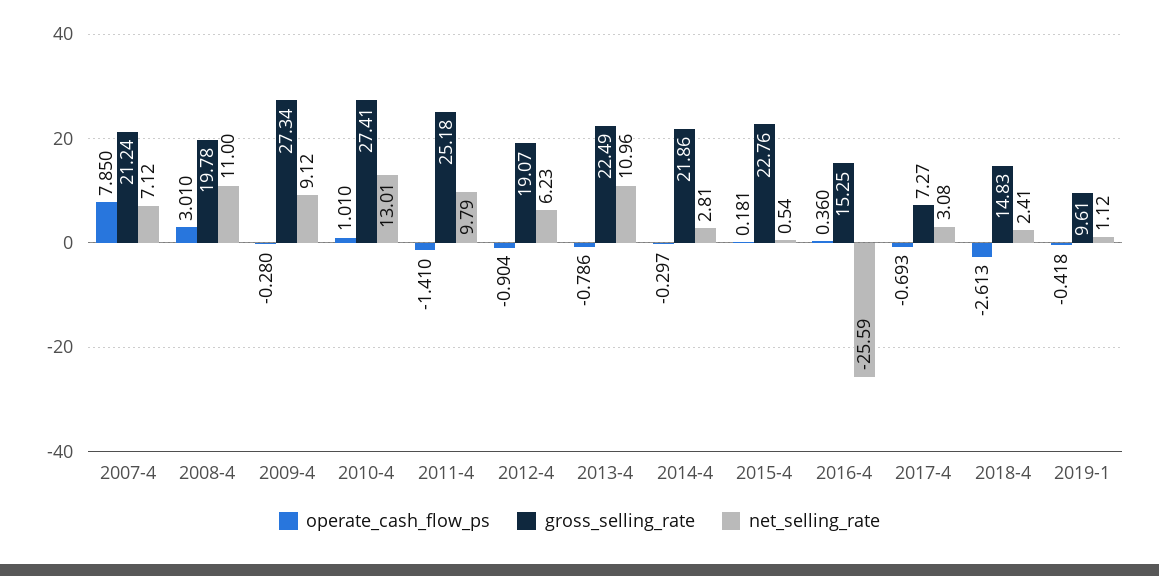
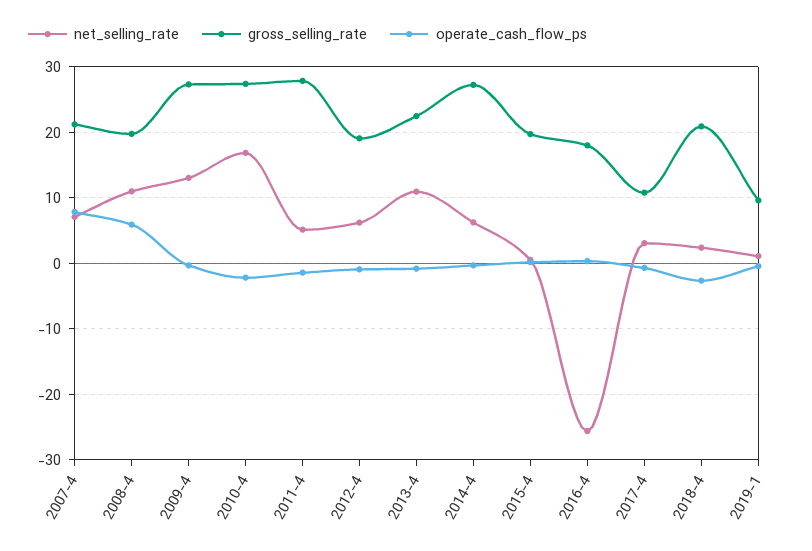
  {
    "operate_cash_flow_ps": {
      "2007-4": 7.85,
-     "2008-4": 3.01,
+     "2008-4": 6,
      "2009-4": -0.28,
-     "2010-4": 1.01,
+     "2010-4": -2,
      "2011-4": -1.41,
      "2012-4": -0.904,
      "2013-4": -0.786,
      "2014-4": -0.297,
      "2015-4": 0.181,
      "2016-4": 0.36,
      "2017-4": -0.693,
      "2018-4": -2.613,
      "2019-1": -0.418
    },
    "gross_selling_rate": {
      "2007-4": 21.24,
      "2008-4": 19.78,
      "2009-4": 27.34,
      "2010-4": 27.41,
-     "2011-4": 25.18,
+     "2011-4": 28,
      "2012-4": 19.07,
      "2013-4": 22.49,
-     "2014-4": 21.86,
+     "2014-4": 27,
-     "2015-4": 22.76,
+     "2015-4": 20,
-     "2016-4": 15.25,
+     "2016-4": 18,
-     "2017-4": 7.27,
+     "2017-4": 11,
-     "2018-4": 14.83,
+     "2018-4": 21,
      "2019-1": 9.61
    },
    "net_selling_rate": {
      "2007-4": 7.12,
      "2008-4": 11,
-     "2009-4": 9.12,
+     "2009-4": 13,
-     "2010-4": 13.01,
+     "2010-4": 17,
-     "2011-4": 9.79,
+     "2011-4": 5,
      "2012-4": 6.23,
      "2013-4": 10.96,
-     "2014-4": 2.81,
+     "2014-4": 6,
      "2015-4": 0.54,
      "2016-4": -25.59,
      "2017-4": 3.08,
      "2018-4": 2.41,
      "2019-1": 1.12
    }
  }

